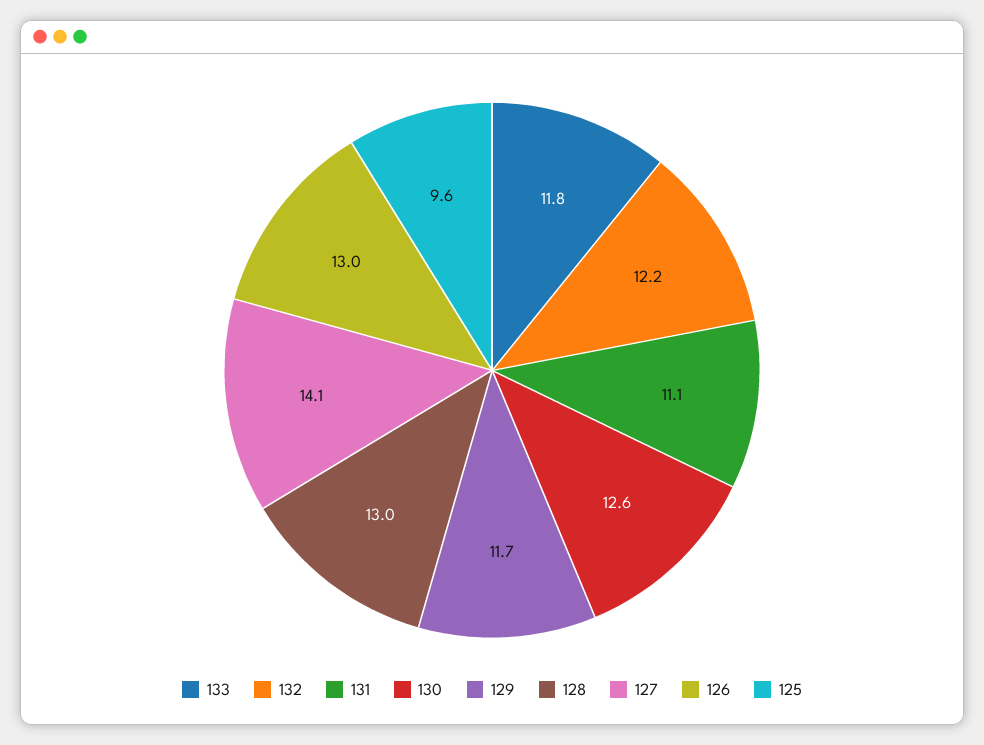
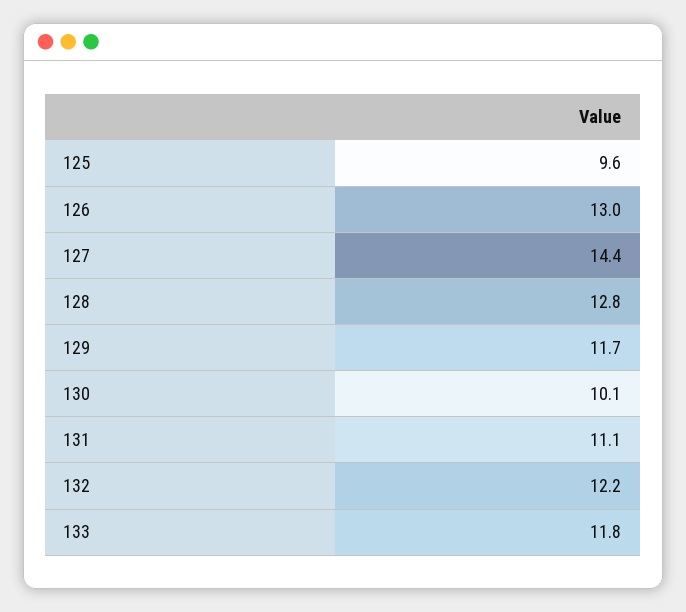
  {
    "133": 11.8,
    "132": 12.2,
    "131": 11.1,
-   "130": 12.6,
+   "130": 10.1,
    "129": 11.7,
-   "128": 13,
+   "128": 12.8,
-   "127": 14.1,
+   "127": 14.4,
    "126": 13,
    "125": 9.6
  }

